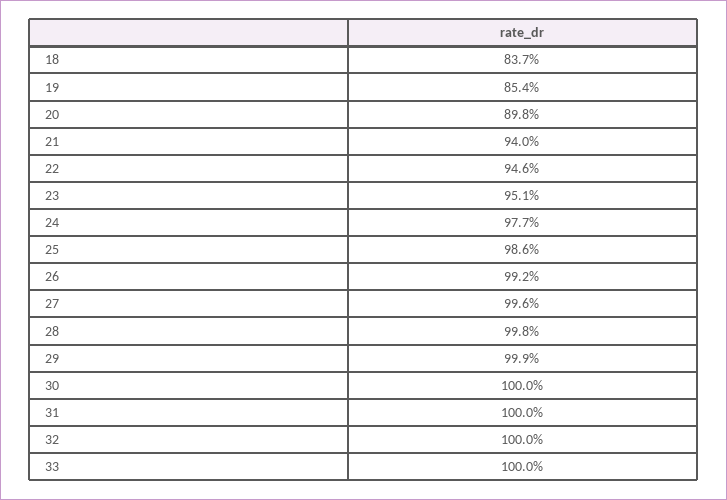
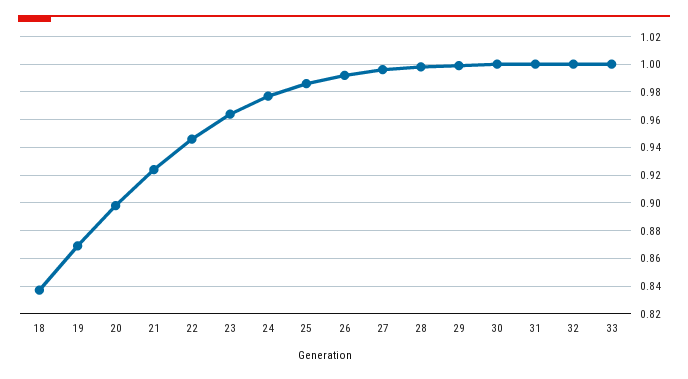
  {
    "18": 0.837,
-   "19": 0.854,
+   "19": 0.87,
    "20": 0.898,
-   "21": 0.94,
+   "21": 0.925,
    "22": 0.946,
-   "23": 0.951,
+   "23": 0.965,
    "24": 0.977,
    "25": 0.986,
    "26": 0.992,
    "27": 0.996,
    "28": 0.998,
    "29": 0.999,
    "30": 1,
    "31": 1,
    "32": 1,
    "33": 1
  }

